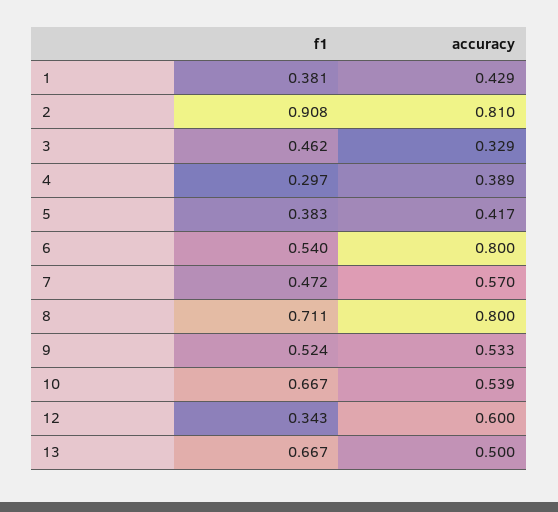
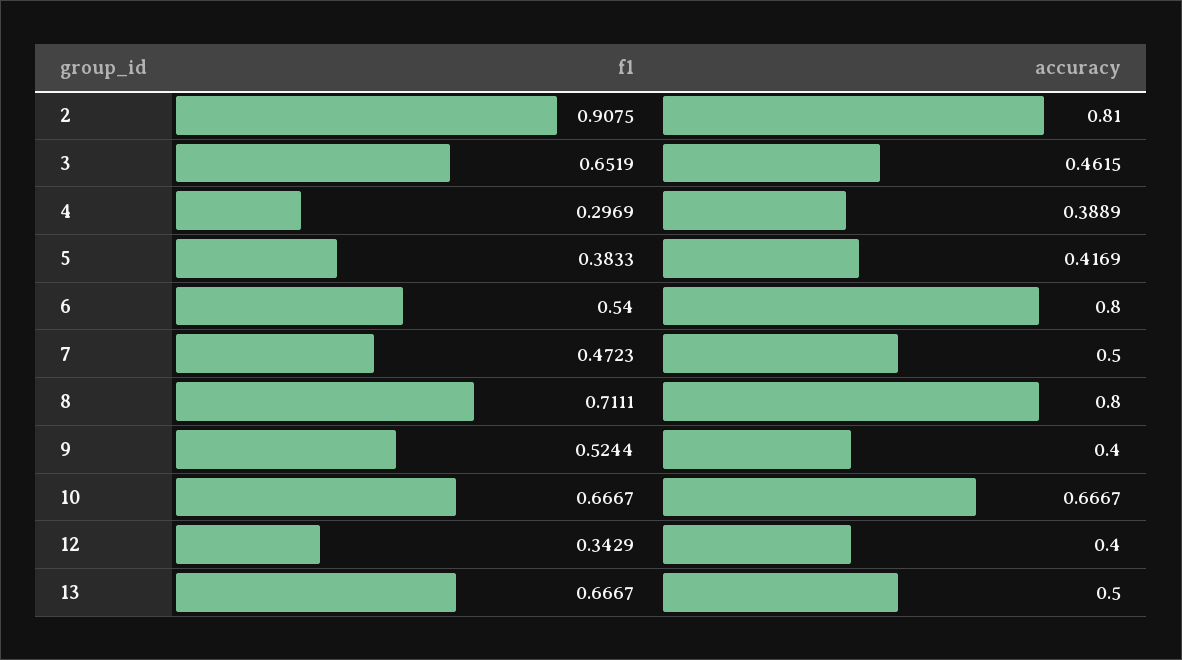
  {
    "f1": {
-     "1": 0.381,
      "2": 0.9075,
-     "3": 0.462,
+     "3": 0.6519,
      "4": 0.2969,
      "5": 0.3833,
      "6": 0.54,
      "7": 0.4723,
      "8": 0.7111,
      "9": 0.5244,
      "10": 0.6667,
      "12": 0.3429,
      "13": 0.6667
    },
    "accuracy": {
-     "1": 0.429,
      "2": 0.81,
-     "3": 0.329,
+     "3": 0.4615,
      "4": 0.3889,
      "5": 0.4169,
      "6": 0.8,
-     "7": 0.57,
+     "7": 0.5,
      "8": 0.8,
-     "9": 0.533,
+     "9": 0.4,
-     "10": 0.539,
+     "10": 0.6667,
-     "12": 0.6,
+     "12": 0.4,
      "13": 0.5
    }
  }

